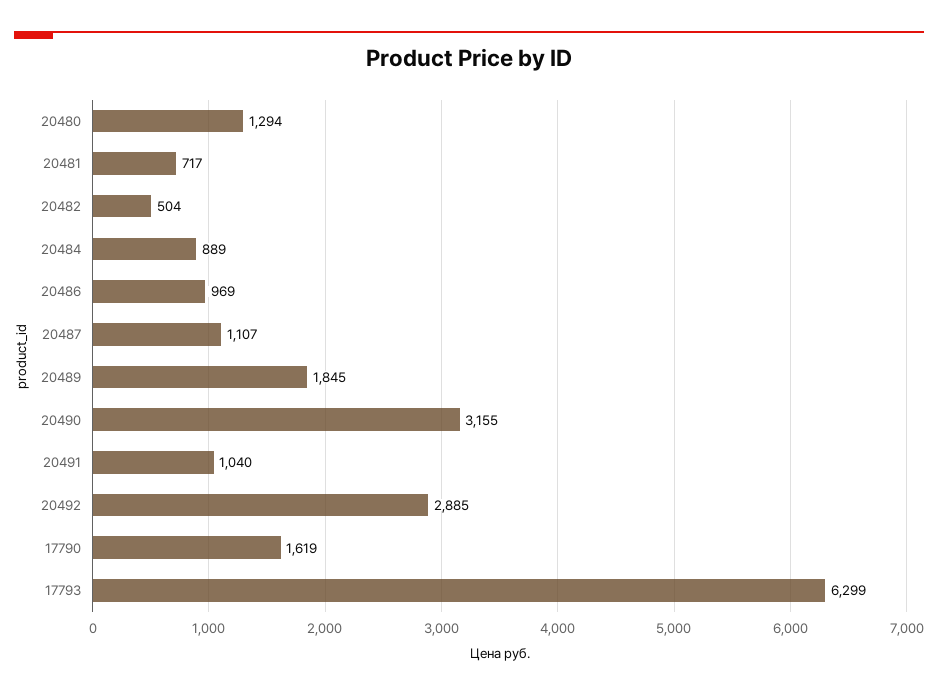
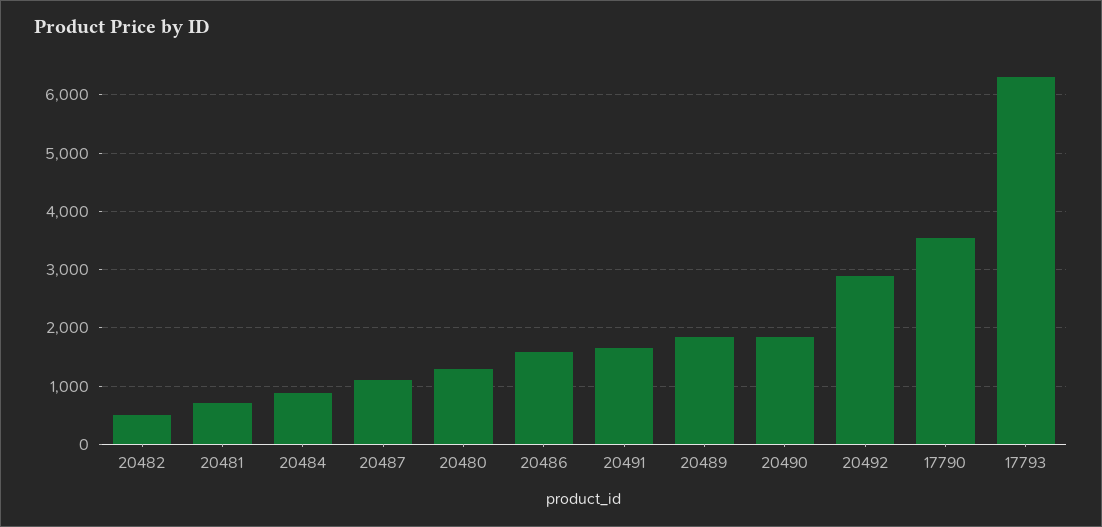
  {
    "20480": 1294,
    "20481": 717,
    "20482": 504,
    "20484": 889,
-   "20486": 969,
+   "20486": 1600,
    "20487": 1107,
    "20489": 1845,
-   "20490": 3155,
+   "20490": 1800,
-   "20491": 1040,
+   "20491": 1600,
    "20492": 2885,
-   "17790": 1619,
+   "17790": 3600,
    "17793": 6299
  }

